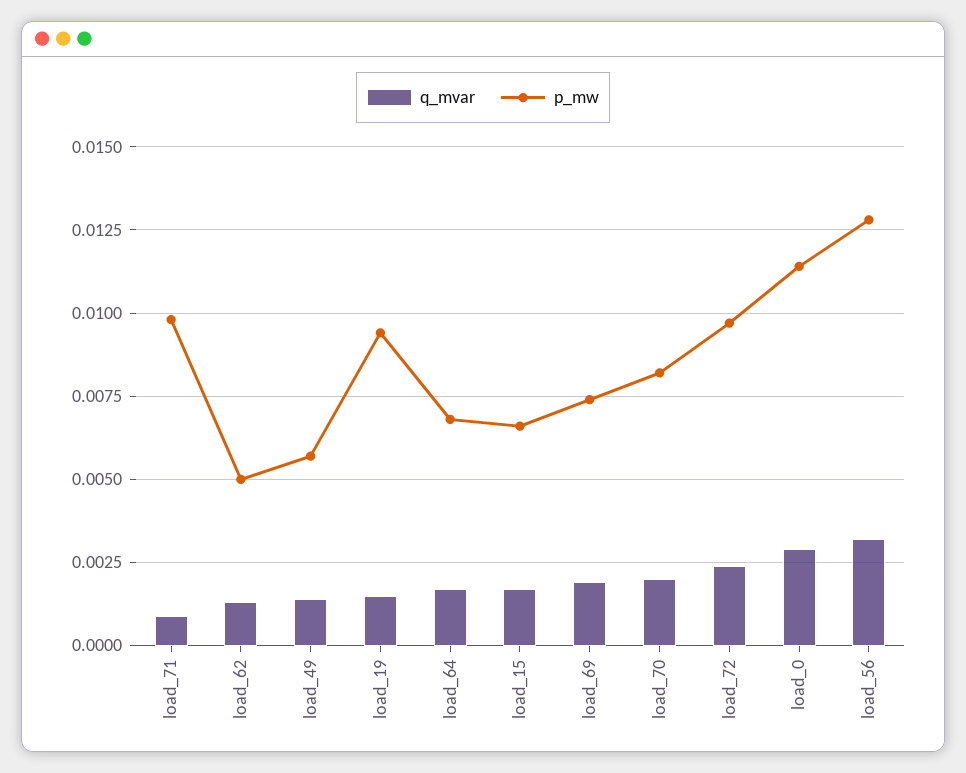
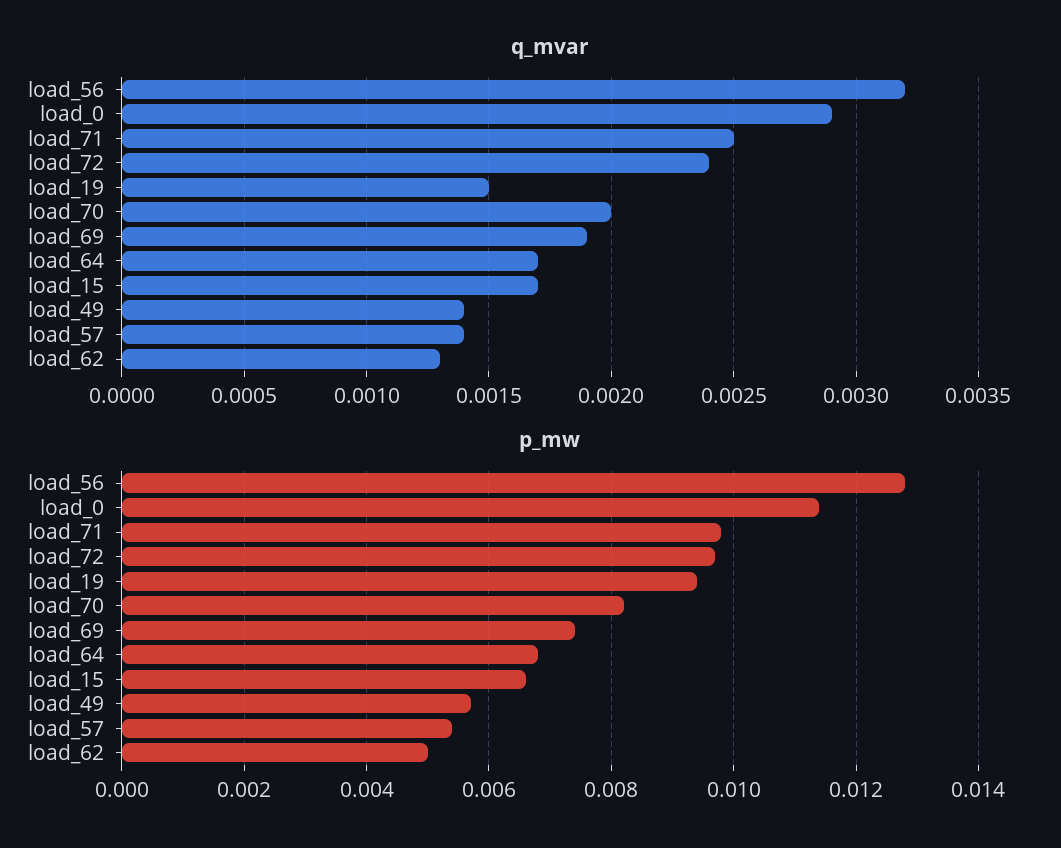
  {
    "q_mvar": {
-     "load_71": 0.001,
+     "load_71": 0.0025,
      "load_62": 0.0013,
      "load_49": 0.0014,
      "load_19": 0.0015,
      "load_64": 0.0017,
      "load_15": 0.0017,
      "load_69": 0.0019,
      "load_70": 0.002,
      "load_72": 0.0024,
      "load_0": 0.0029,
-     "load_56": 0.0032
+     "load_56": 0.0032,
+     "load_57": 0.0014
    },
    "p_mw": {
      "load_71": 0.01,
      "load_62": 0.005,
      "load_49": 0.0055,
      "load_19": 0.0095,
      "load_64": 0.007,
      "load_15": 0.0065,
      "load_69": 0.0075,
      "load_70": 0.008,
      "load_72": 0.0095,
      "load_0": 0.0115,
-     "load_56": 0.013
+     "load_56": 0.013,
+     "load_57": 0.0055
    }
  }

